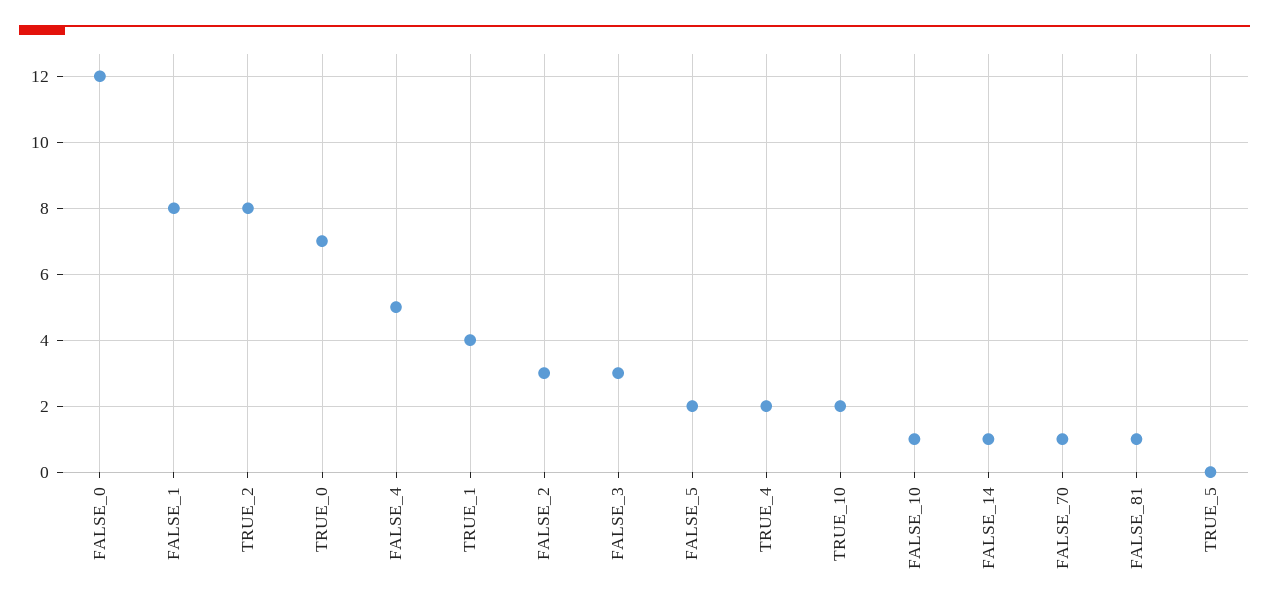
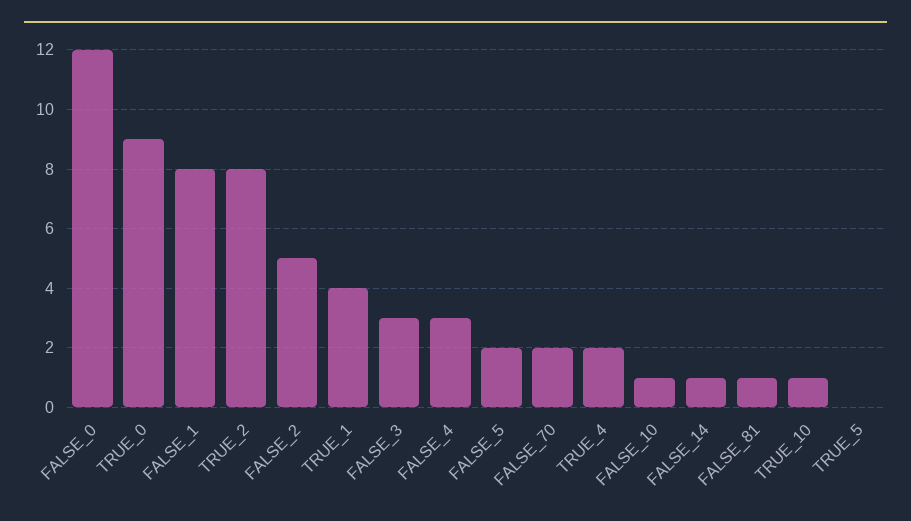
  {
    "FALSE_0": 12,
    "FALSE_1": 8,
    "TRUE_2": 8,
-   "TRUE_0": 7,
+   "TRUE_0": 9,
-   "FALSE_4": 5,
+   "FALSE_4": 3,
    "TRUE_1": 4,
-   "FALSE_2": 3,
+   "FALSE_2": 5,
    "FALSE_3": 3,
    "FALSE_5": 2,
    "TRUE_4": 2,
-   "TRUE_10": 2,
+   "TRUE_10": 1,
    "FALSE_10": 1,
    "FALSE_14": 1,
-   "FALSE_70": 1,
+   "FALSE_70": 2,
    "FALSE_81": 1,
    "TRUE_5": 0
  }

